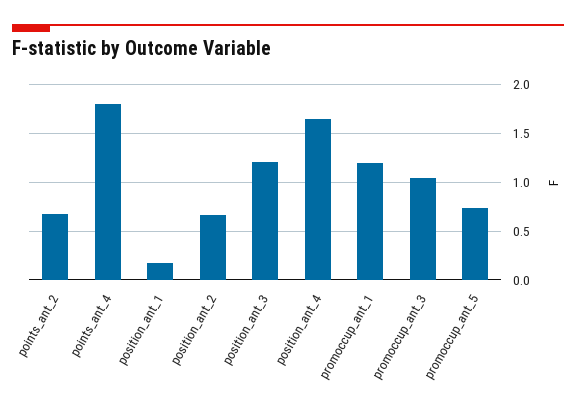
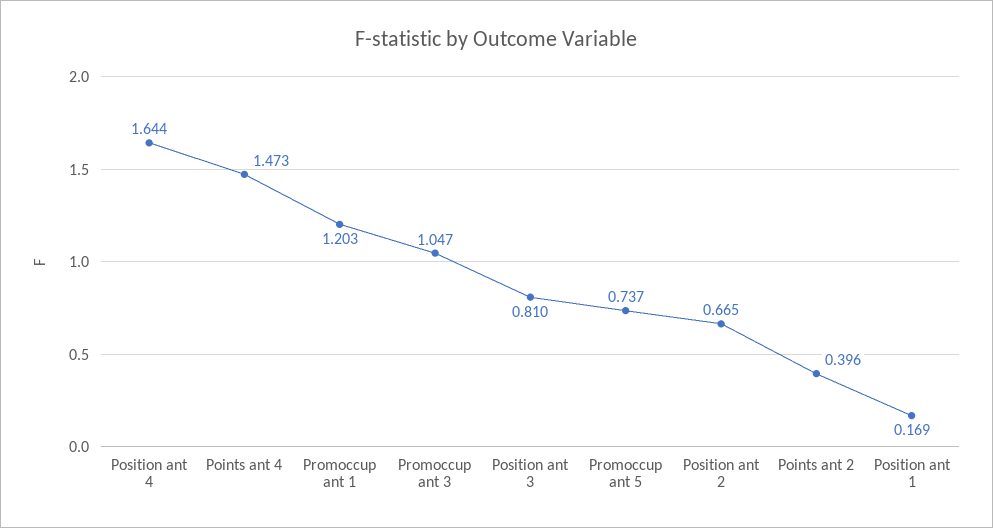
  {
-   "points_ant_2": 0.7,
+   "points_ant_2": 0.396,
-   "points_ant_4": 1.8,
+   "points_ant_4": 1.473,
    "position_ant_1": 0.169,
    "position_ant_2": 0.665,
-   "position_ant_3": 1.2,
+   "position_ant_3": 0.81,
    "position_ant_4": 1.644,
    "promoccup_ant_1": 1.203,
    "promoccup_ant_3": 1.047,
    "promoccup_ant_5": 0.737
  }

